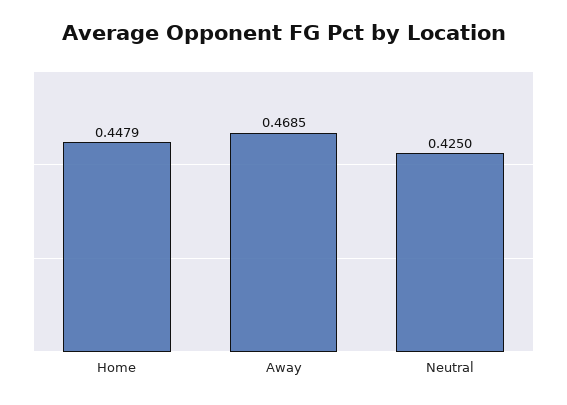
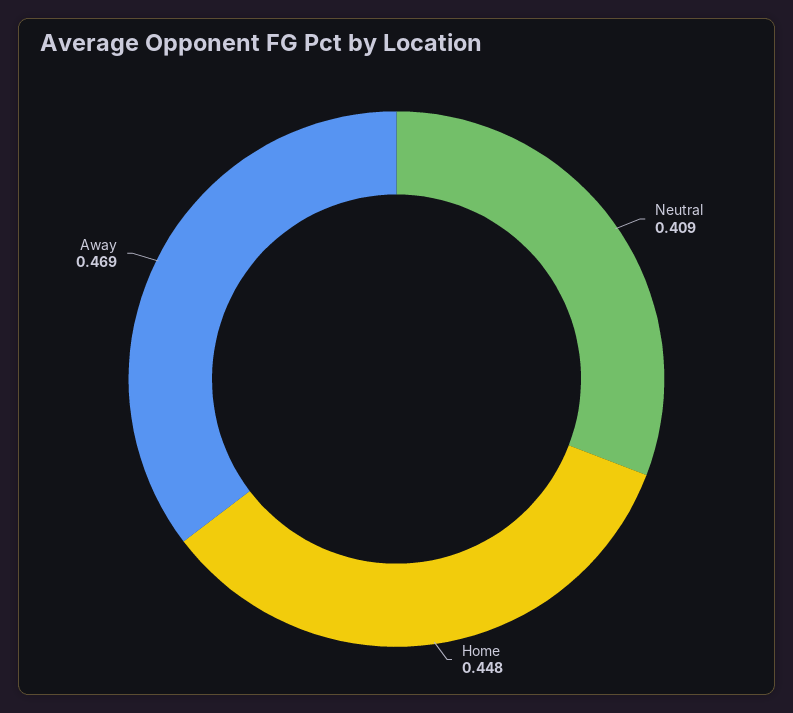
  {
    "Home": 0.4479,
    "Away": 0.4685,
-   "Neutral": 0.425
+   "Neutral": 0.409
  }

